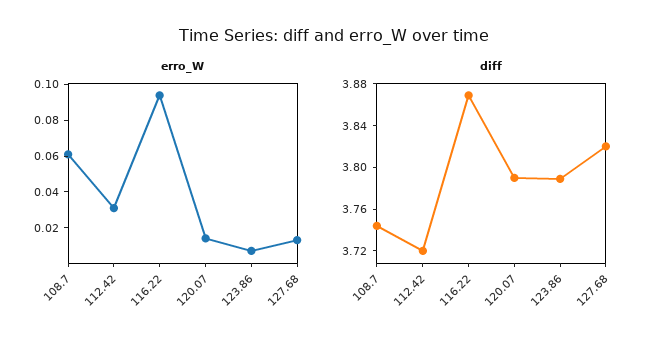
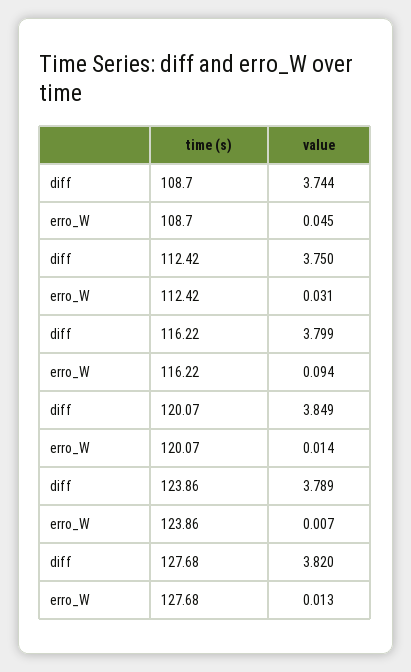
  {
    "erro_W": {
-     "108.7": 0.06,
+     "108.7": 0.045,
      "112.42": 0.031,
      "116.22": 0.094,
      "120.07": 0.014,
      "123.86": 0.007,
      "127.68": 0.013
    },
    "diff": {
      "108.7": 3.744,
-     "112.42": 3.72,
+     "112.42": 3.75,
-     "116.22": 3.87,
+     "116.22": 3.799,
-     "120.07": 3.79,
+     "120.07": 3.849,
      "123.86": 3.789,
      "127.68": 3.82
    }
  }

